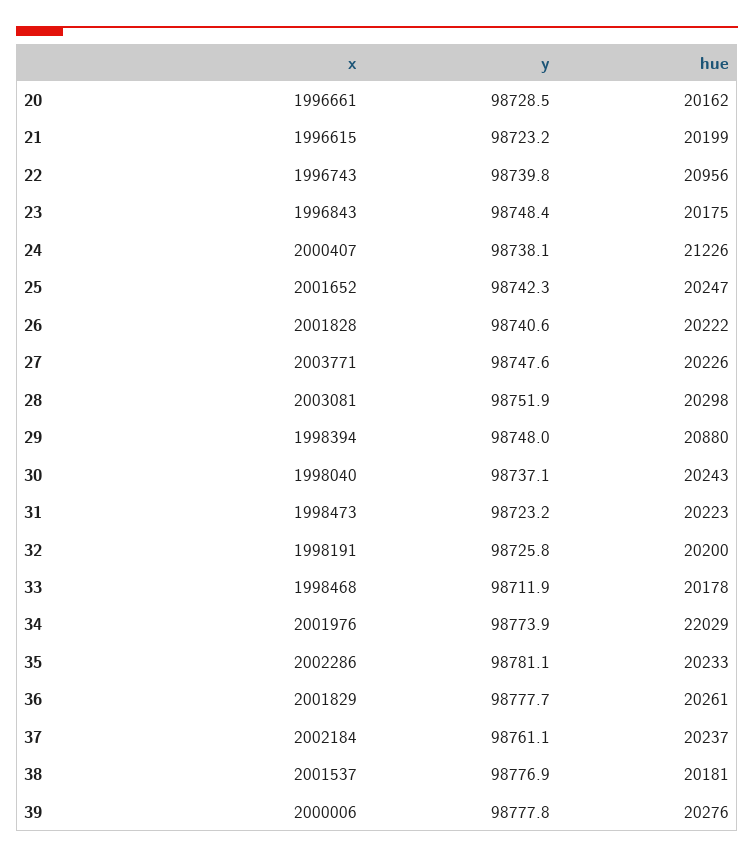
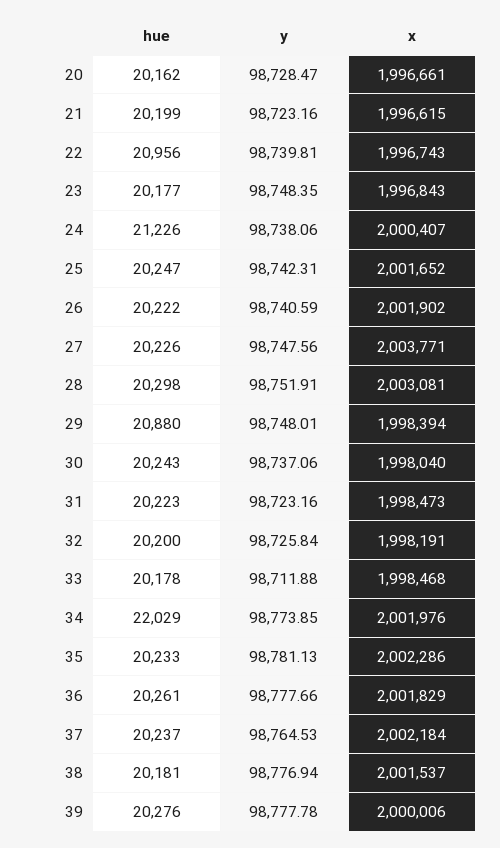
  {
    "x": {
      "20": 1996661,
      "21": 1996615,
      "22": 1996743,
      "23": 1996843,
      "24": 2000407,
      "25": 2001652,
-     "26": 2001828,
+     "26": 2001902,
      "27": 2003771,
      "28": 2003081,
      "29": 1998394,
      "30": 1998040,
      "31": 1998473,
      "32": 1998191,
      "33": 1998468,
      "34": 2001976,
      "35": 2002286,
      "36": 2001829,
      "37": 2002184,
      "38": 2001537,
      "39": 2000006
    },
    "y": {
      "20": 98728.47,
      "21": 98723.16,
      "22": 98739.81,
      "23": 98748.35,
      "24": 98738.06,
      "25": 98742.31,
      "26": 98740.59,
      "27": 98747.56,
      "28": 98751.91,
      "29": 98748.01,
      "30": 98737.06,
      "31": 98723.16,
      "32": 98725.84,
      "33": 98711.88,
      "34": 98773.85,
      "35": 98781.13,
      "36": 98777.66,
-     "37": 98761.1,
+     "37": 98764.53,
      "38": 98776.94,
      "39": 98777.78
    },
    "hue": {
      "20": 20162,
      "21": 20199,
      "22": 20956,
-     "23": 20175,
+     "23": 20177,
      "24": 21226,
      "25": 20247,
      "26": 20222,
      "27": 20226,
      "28": 20298,
      "29": 20880,
      "30": 20243,
      "31": 20223,
      "32": 20200,
      "33": 20178,
      "34": 22029,
      "35": 20233,
      "36": 20261,
      "37": 20237,
      "38": 20181,
      "39": 20276
    }
  }

